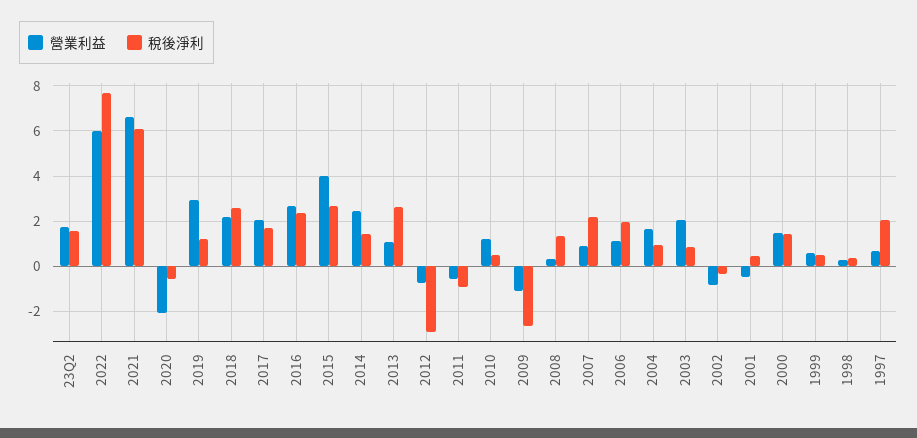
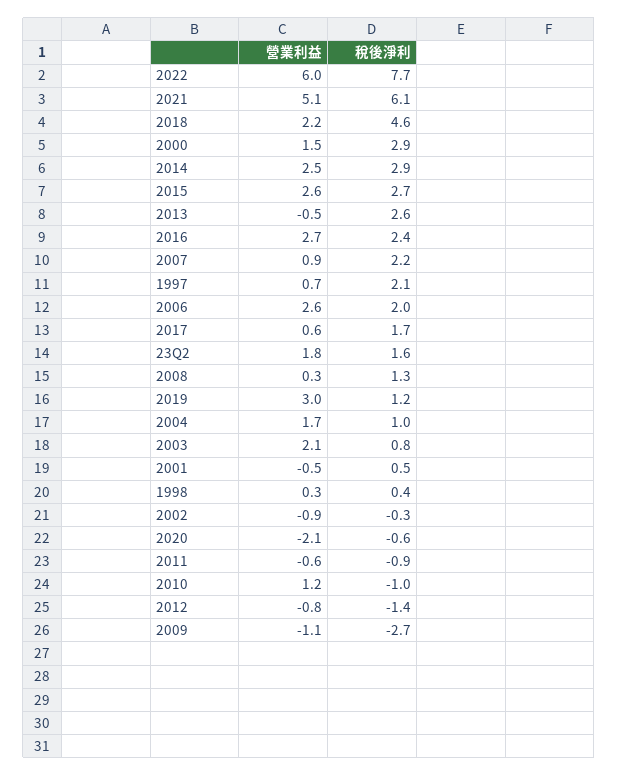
  {
    "營業利益": {
      "23Q2": 1.8,
      "2022": 6,
-     "2021": 6.5,
+     "2021": 5.1,
      "2020": -2.1,
      "2019": 3,
      "2018": 2.2,
-     "2017": 2,
+     "2017": 0.6,
      "2016": 2.7,
-     "2015": 4,
+     "2015": 2.6,
      "2014": 2.5,
-     "2013": 1,
+     "2013": -0.5,
      "2012": -0.8,
      "2011": -0.6,
      "2010": 1.2,
      "2009": -1.1,
      "2008": 0.3,
      "2007": 0.9,
-     "2006": 1,
+     "2006": 2.6,
      "2004": 1.7,
      "2003": 2.1,
      "2002": -0.9,
      "2001": -0.5,
      "2000": 1.5,
-     "1999": 0.5,
      "1998": 0.3,
      "1997": 0.7
    },
    "稅後淨利": {
      "23Q2": 1.6,
      "2022": 7.7,
      "2021": 6.1,
      "2020": -0.6,
      "2019": 1.2,
-     "2018": 2.5,
+     "2018": 4.6,
      "2017": 1.7,
      "2016": 2.4,
      "2015": 2.7,
-     "2014": 1.5,
+     "2014": 2.9,
      "2013": 2.6,
-     "2012": -3,
+     "2012": -1.4,
      "2011": -0.9,
-     "2010": 0.5,
+     "2010": -1,
      "2009": -2.7,
      "2008": 1.3,
      "2007": 2.2,
      "2006": 2,
      "2004": 1,
      "2003": 0.8,
      "2002": -0.3,
      "2001": 0.5,
-     "2000": 1.5,
+     "2000": 2.9,
-     "1999": 0.5,
      "1998": 0.4,
      "1997": 2.1
    }
  }

